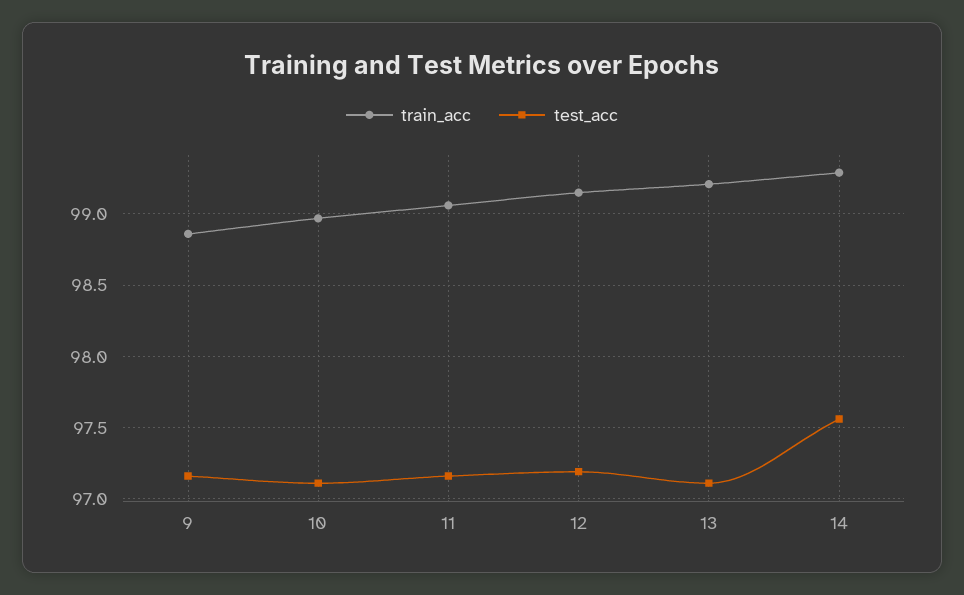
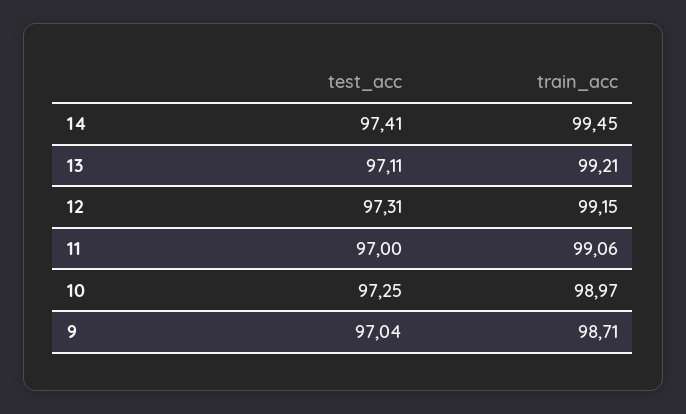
  {
    "train_acc": {
-     "9": 98.85,
+     "9": 98.71,
      "10": 98.97,
      "11": 99.06,
      "12": 99.15,
      "13": 99.21,
-     "14": 99.3
+     "14": 99.45
    },
    "test_acc": {
-     "9": 97.15,
+     "9": 97.04,
-     "10": 97.1,
+     "10": 97.25,
-     "11": 97.15,
+     "11": 97,
-     "12": 97.2,
+     "12": 97.31,
      "13": 97.11,
-     "14": 97.55
+     "14": 97.41
    }
  }

